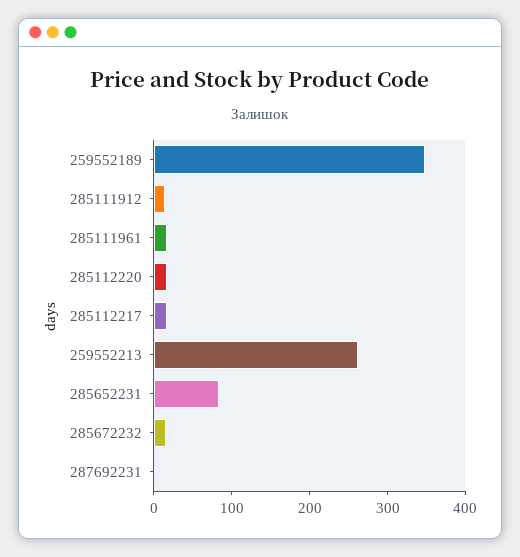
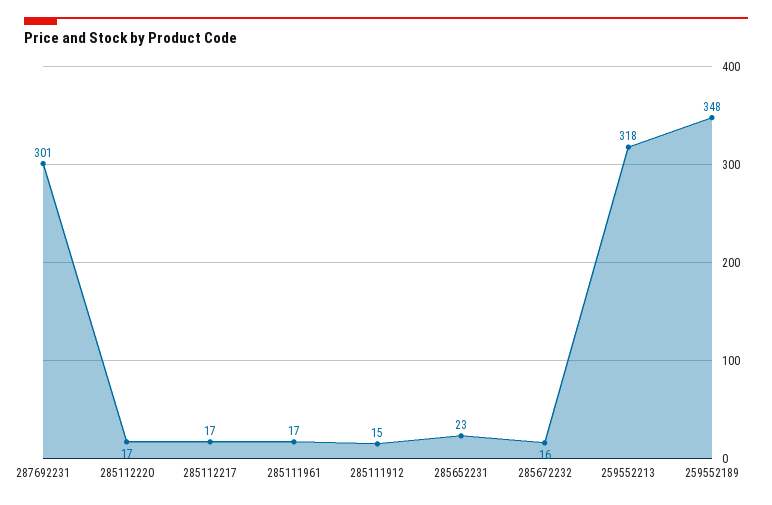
  {
    "259552189": 348,
    "285111912": 15,
    "285111961": 17,
    "285112220": 17,
    "285112217": 17,
-   "259552213": 260,
+   "259552213": 318,
-   "285652231": 80,
+   "285652231": 23,
    "285672232": 16,
-   "287692231": 0
+   "287692231": 301
  }

